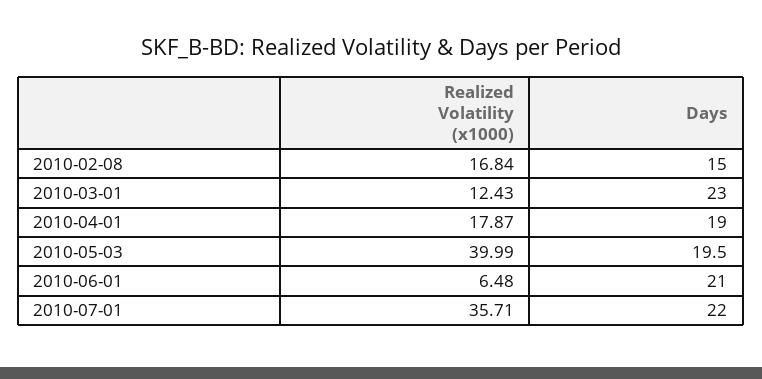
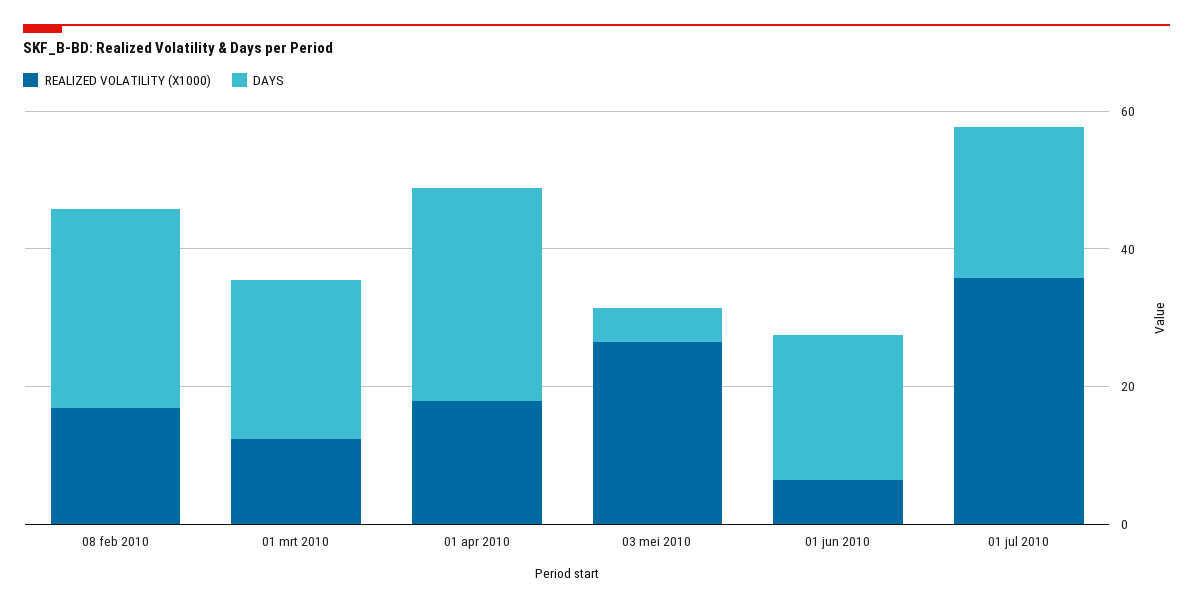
  {
    "Realized Volatility (x1000)": {
      "2010-02-08": 16.84,
      "2010-03-01": 12.43,
      "2010-04-01": 17.87,
-     "2010-05-03": 39.99,
+     "2010-05-03": 25,
      "2010-06-01": 6.48,
      "2010-07-01": 35.71
    },
    "Days": {
-     "2010-02-08": 15,
+     "2010-02-08": 30,
      "2010-03-01": 23,
-     "2010-04-01": 19,
+     "2010-04-01": 30,
-     "2010-05-03": 19.5,
+     "2010-05-03": 5,
      "2010-06-01": 21,
      "2010-07-01": 22
    }
  }

